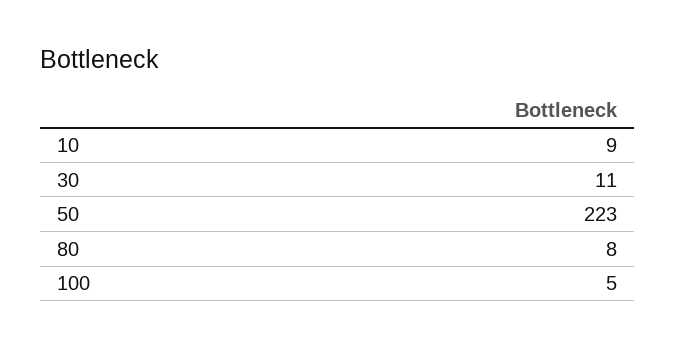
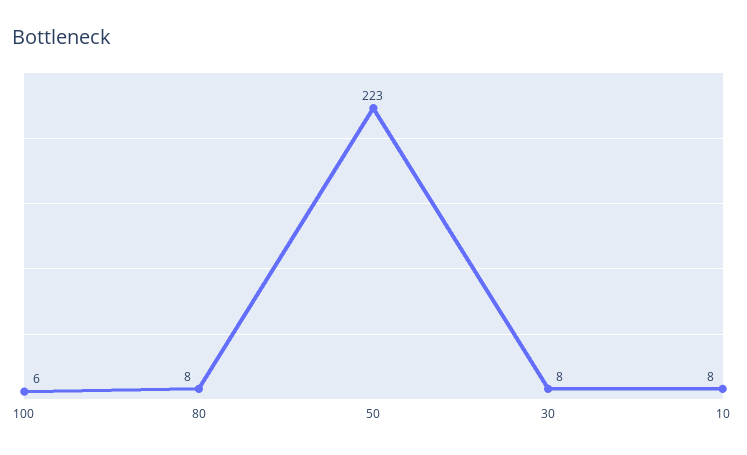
  {
-   "10": 9,
+   "10": 8,
-   "30": 11,
+   "30": 8,
    "50": 223,
    "80": 8,
-   "100": 5
+   "100": 6
  }

